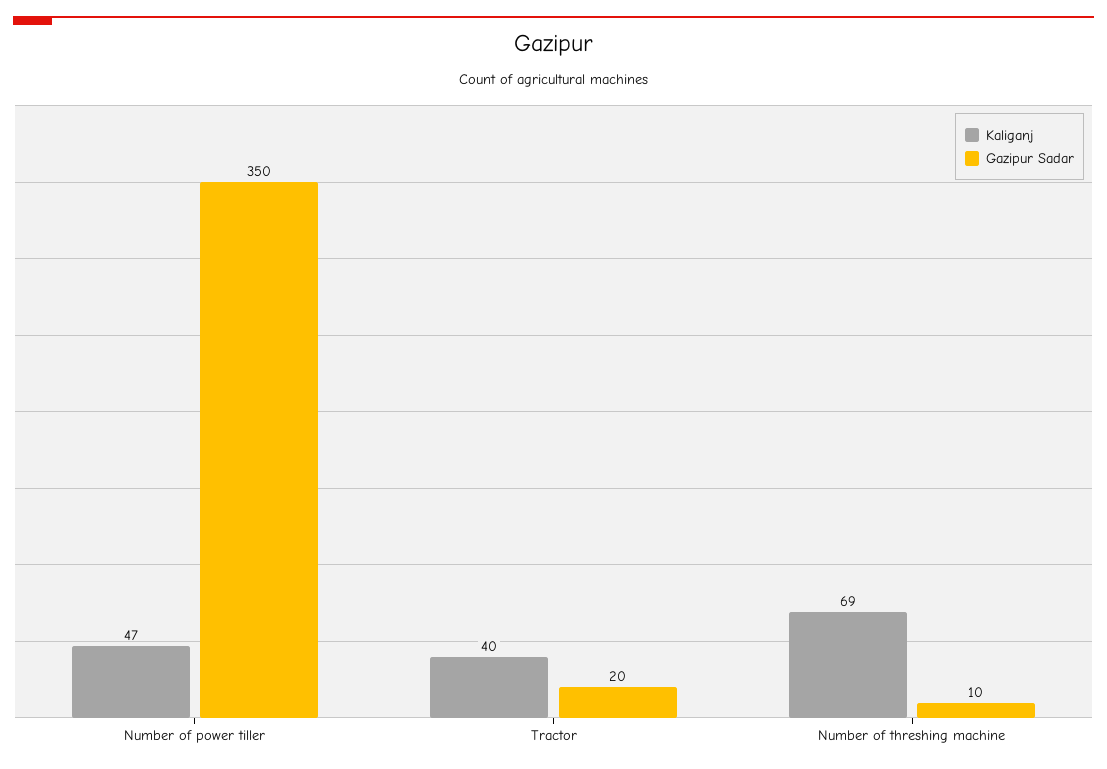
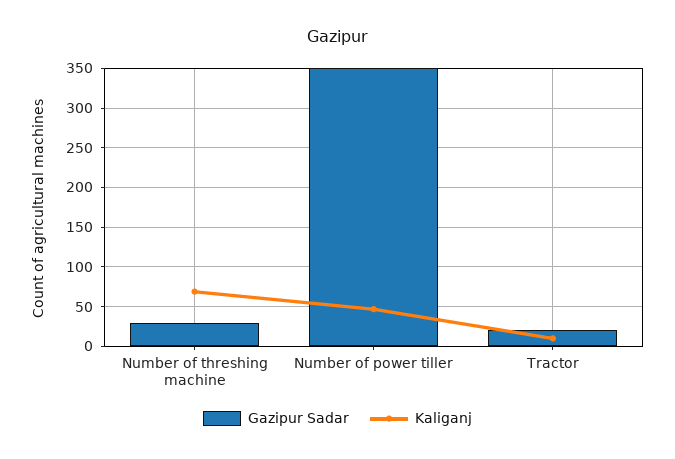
  {
    "Kaliganj": {
      "Number of power tiller": 47,
-     "Tractor": 40,
+     "Tractor": 10,
      "Number of threshing machine": 69
    },
    "Gazipur Sadar": {
      "Number of power tiller": 350,
      "Tractor": 20,
-     "Number of threshing machine": 10
+     "Number of threshing machine": 30
    }
  }

